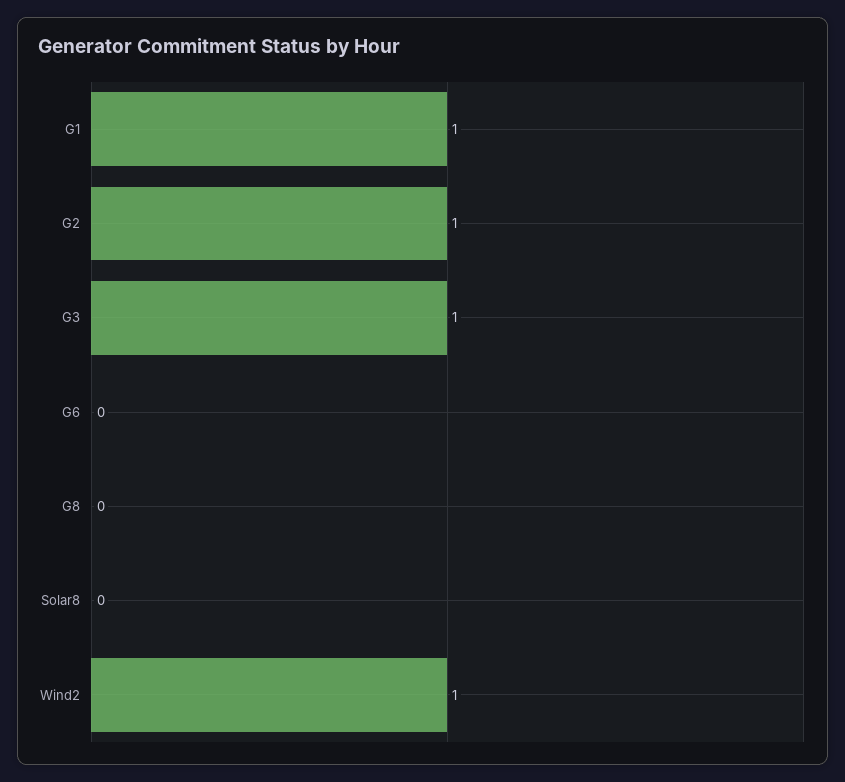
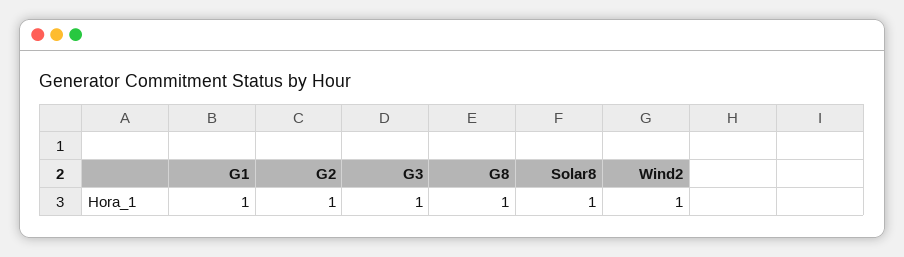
  {
    "G1": 1,
    "G2": 1,
    "G3": 1,
-   "G6": 0,
-   "G8": 0,
+   "G8": 1,
-   "Solar8": 0,
+   "Solar8": 1,
    "Wind2": 1
  }

